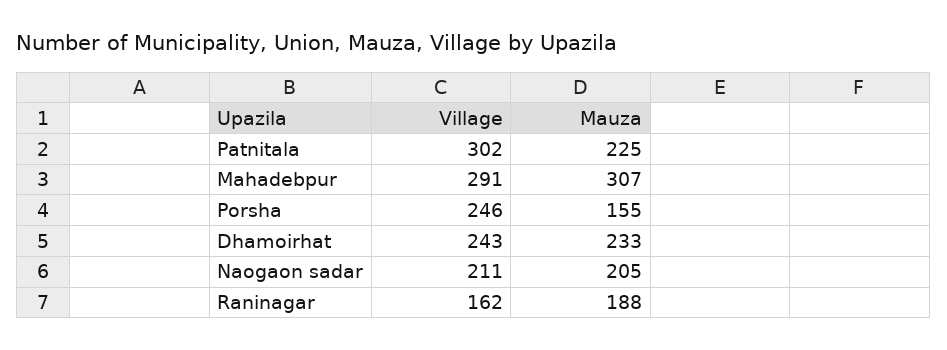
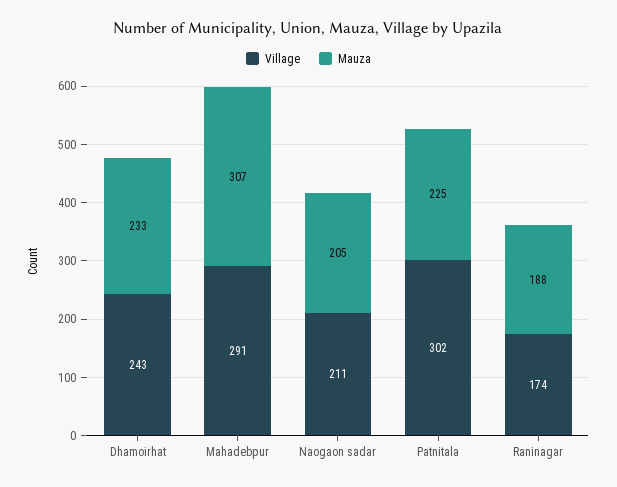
  {
    "Village": {
      "Patnitala": 302,
      "Mahadebpur": 291,
-     "Porsha": 246,
      "Dhamoirhat": 243,
      "Naogaon sadar": 211,
-     "Raninagar": 162
+     "Raninagar": 174
    },
    "Mauza": {
      "Patnitala": 225,
      "Mahadebpur": 307,
-     "Porsha": 155,
      "Dhamoirhat": 233,
      "Naogaon sadar": 205,
      "Raninagar": 188
    }
  }

